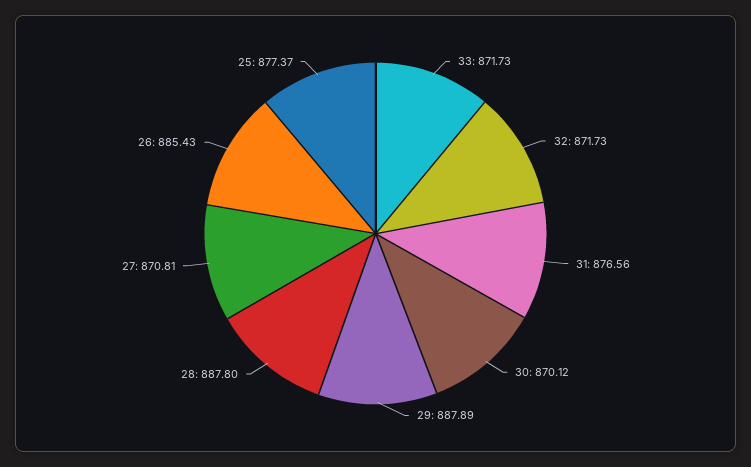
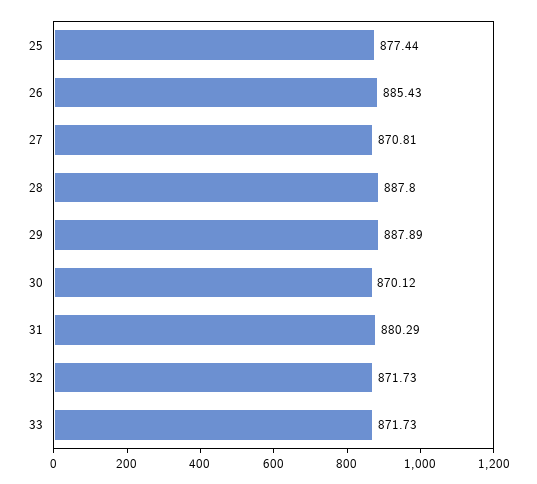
  {
    "33": 871.73,
    "32": 871.73,
-   "31": 876.56,
+   "31": 880.29,
    "30": 870.12,
    "29": 887.89,
    "28": 887.8,
    "27": 870.81,
    "26": 885.43,
-   "25": 877.37
+   "25": 877.44
  }

